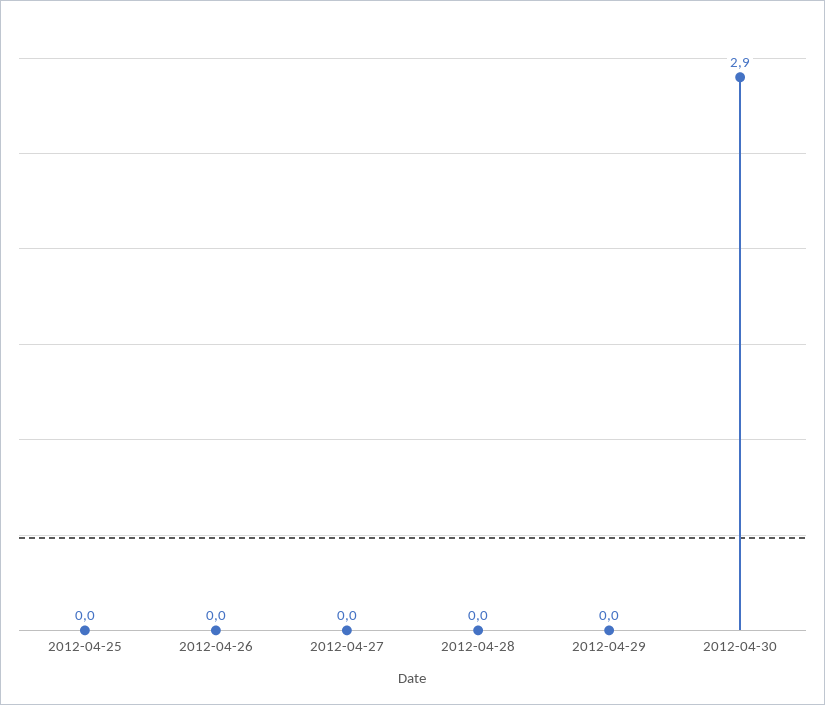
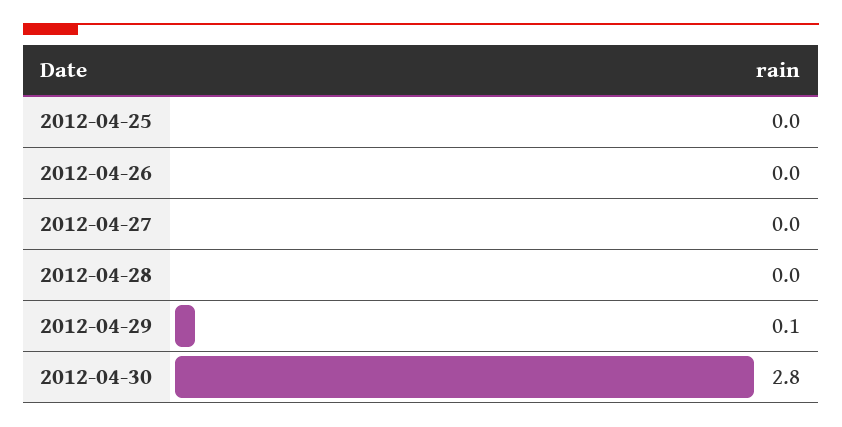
  {
    "2012-04-25": 0,
    "2012-04-26": 0,
    "2012-04-27": 0,
    "2012-04-28": 0,
-   "2012-04-29": 0,
+   "2012-04-29": 0.1,
-   "2012-04-30": 2.9
+   "2012-04-30": 2.8
  }

